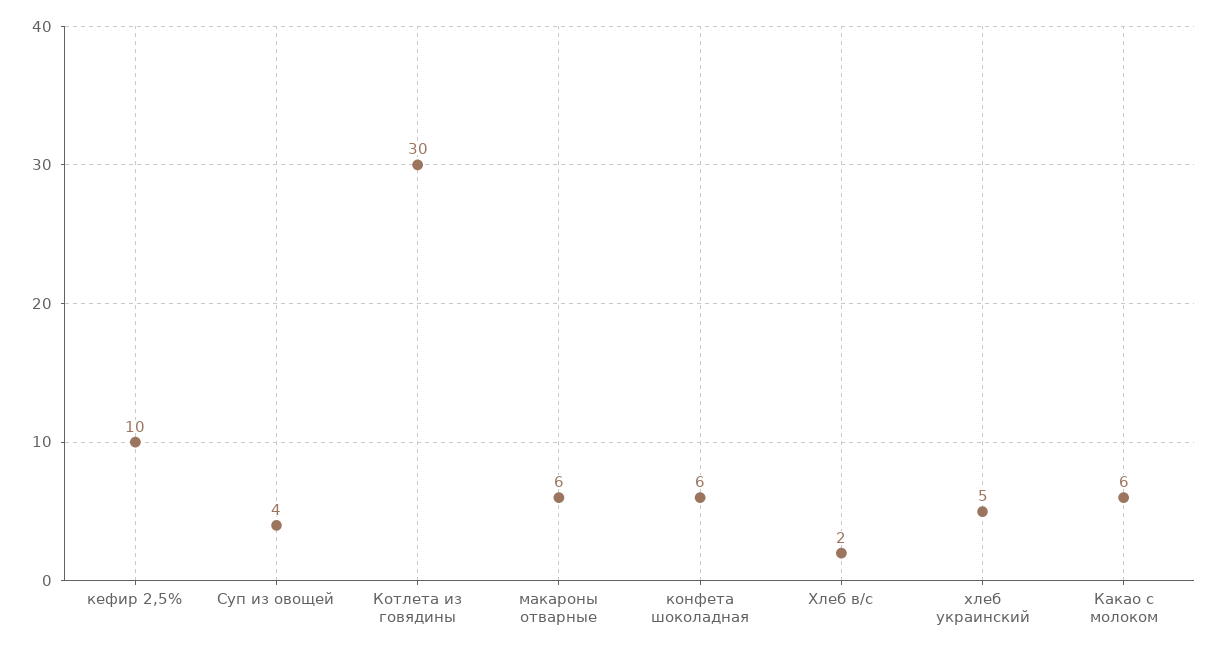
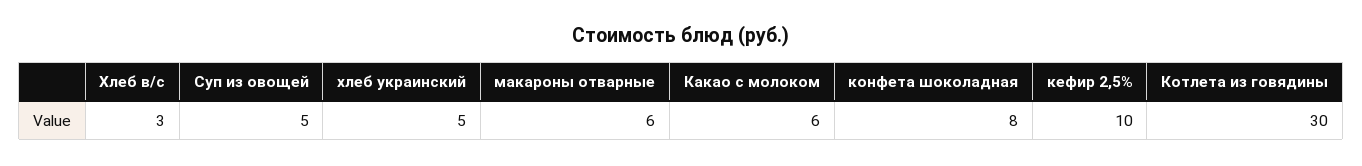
  {
    "кефир 2,5%": 10,
-   "Суп из овощей": 4,
+   "Суп из овощей": 5,
    "Котлета из говядины": 30,
    "макароны отварные": 6,
-   "конфета шоколадная": 6,
+   "конфета шоколадная": 8,
-   "Хлеб в/с": 2,
+   "Хлеб в/с": 3,
    "хлеб украинский": 5,
    "Какао с молоком": 6
  }

